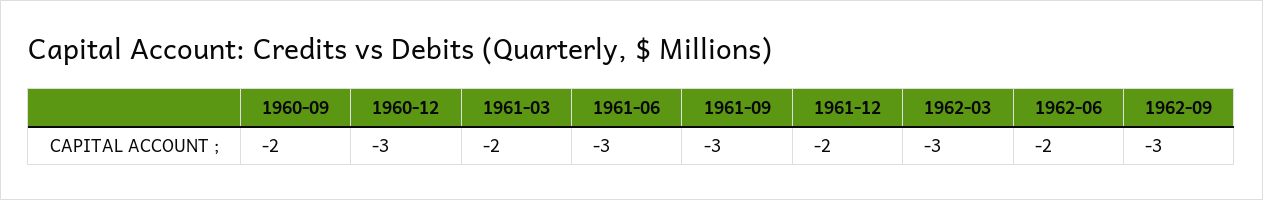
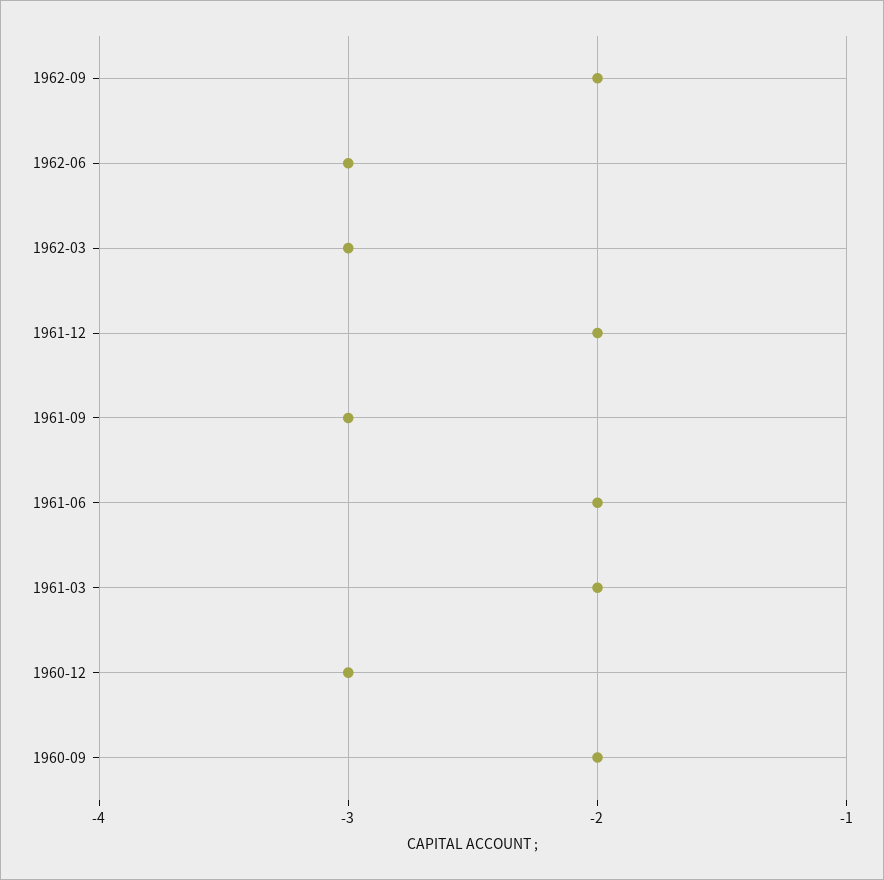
  {
    "1960-09": -2,
    "1960-12": -3,
    "1961-03": -2,
-   "1961-06": -3,
+   "1961-06": -2,
    "1961-09": -3,
    "1961-12": -2,
    "1962-03": -3,
-   "1962-06": -2,
+   "1962-06": -3,
-   "1962-09": -3
+   "1962-09": -2
  }

